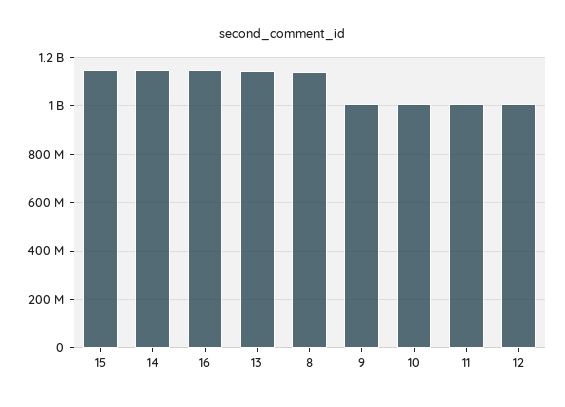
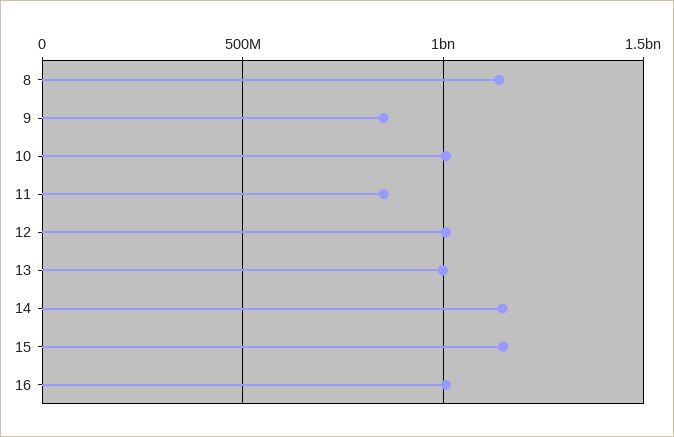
  {
    "15": 1150000000,
    "14": 1150000000,
-   "16": 1150000000,
+   "16": 1000000000,
-   "13": 1150000000,
+   "13": 1000000000,
    "8": 1150000000,
-   "9": 1000000000,
+   "9": 850000000,
    "10": 1000000000,
-   "11": 1000000000,
+   "11": 850000000,
    "12": 1000000000
  }

